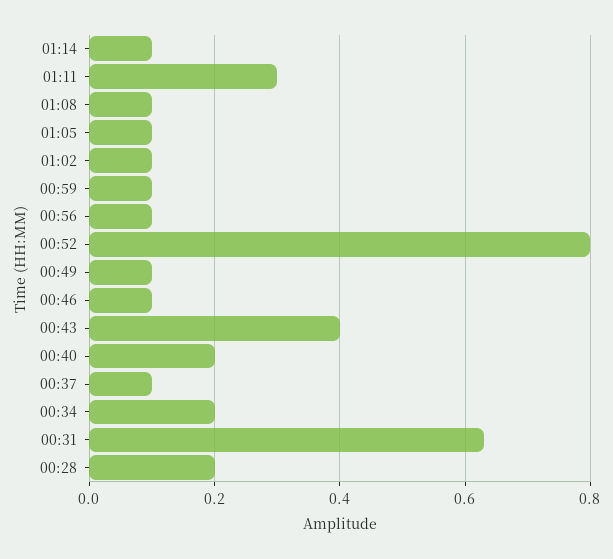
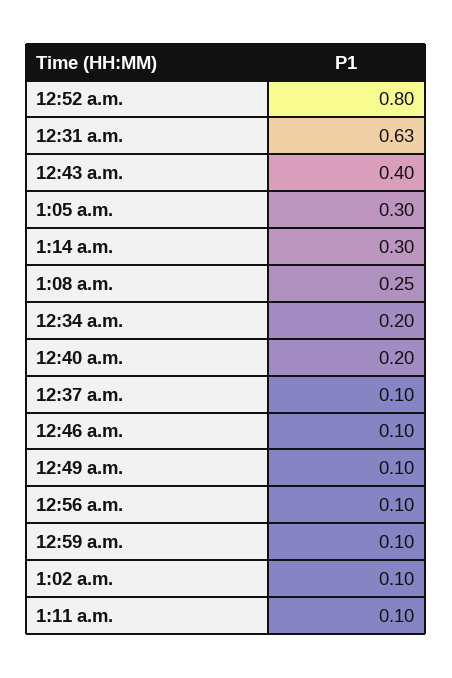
  {
-   "01:14": 0.1,
+   "01:14": 0.3,
-   "01:11": 0.3,
+   "01:11": 0.1,
-   "01:08": 0.1,
+   "01:08": 0.25,
-   "01:05": 0.1,
+   "01:05": 0.3,
    "01:02": 0.1,
    "00:59": 0.1,
    "00:56": 0.1,
    "00:52": 0.8,
    "00:49": 0.1,
    "00:46": 0.1,
    "00:43": 0.4,
    "00:40": 0.2,
    "00:37": 0.1,
    "00:34": 0.2,
-   "00:31": 0.63,
+   "00:31": 0.63
-   "00:28": 0.2
  }

